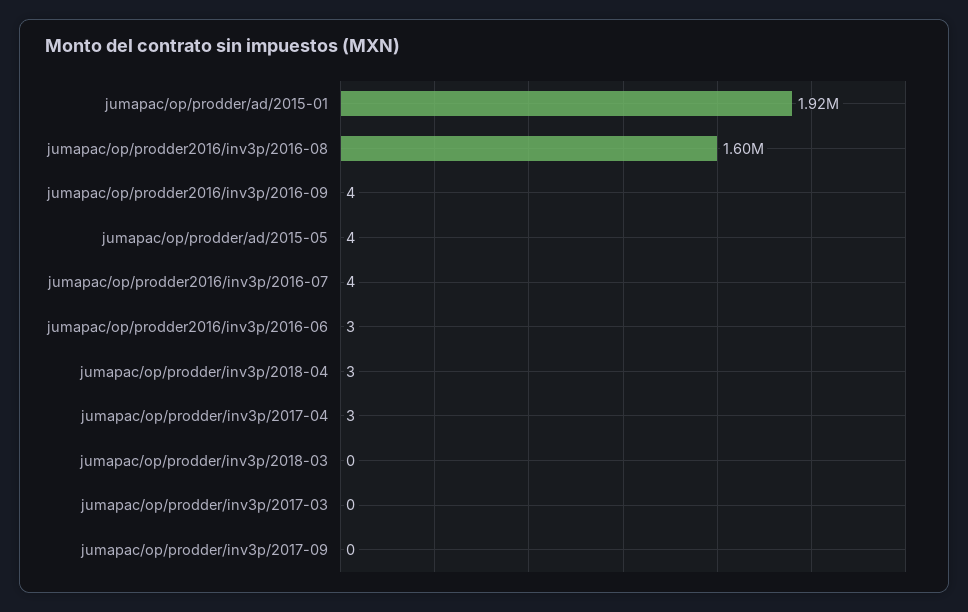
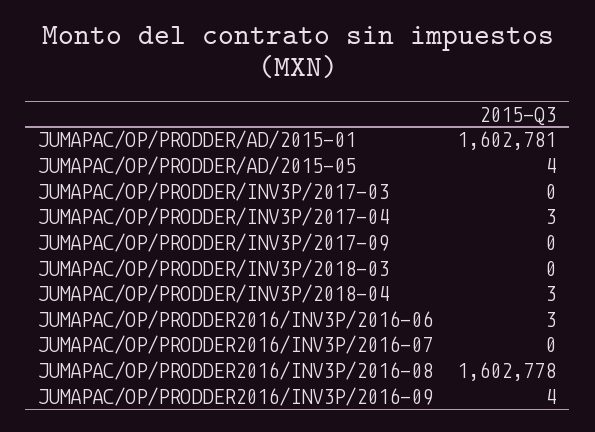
  {
-   "jumapac/op/prodder/ad/2015-01": 1920000,
+   "jumapac/op/prodder/ad/2015-01": 1602781,
    "jumapac/op/prodder2016/inv3p/2016-08": 1602778,
    "jumapac/op/prodder2016/inv3p/2016-09": 4,
    "jumapac/op/prodder/ad/2015-05": 4,
-   "jumapac/op/prodder2016/inv3p/2016-07": 4,
+   "jumapac/op/prodder2016/inv3p/2016-07": 0,
    "jumapac/op/prodder2016/inv3p/2016-06": 3,
    "jumapac/op/prodder/inv3p/2018-04": 3,
    "jumapac/op/prodder/inv3p/2017-04": 3,
    "jumapac/op/prodder/inv3p/2018-03": 0,
    "jumapac/op/prodder/inv3p/2017-03": 0,
    "jumapac/op/prodder/inv3p/2017-09": 0
  }

